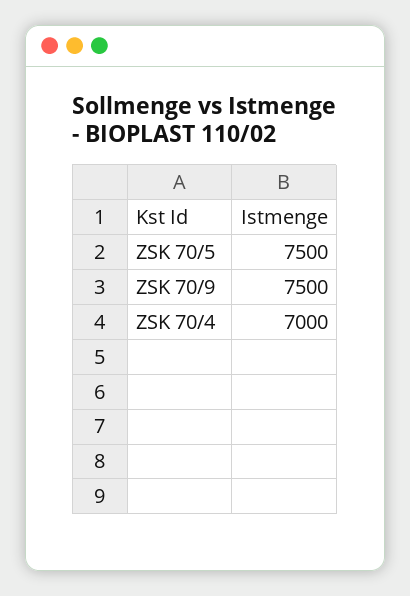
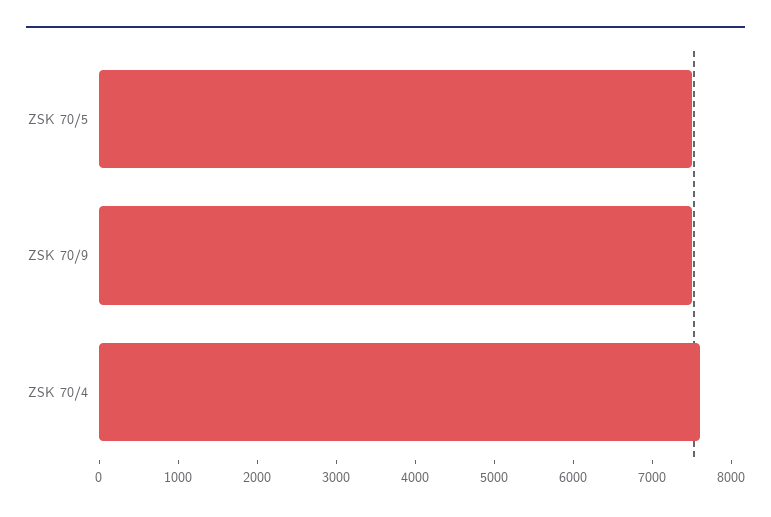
  {
    "ZSK 70/5": 7500,
    "ZSK 70/9": 7500,
-   "ZSK 70/4": 7000
+   "ZSK 70/4": 7600
  }

